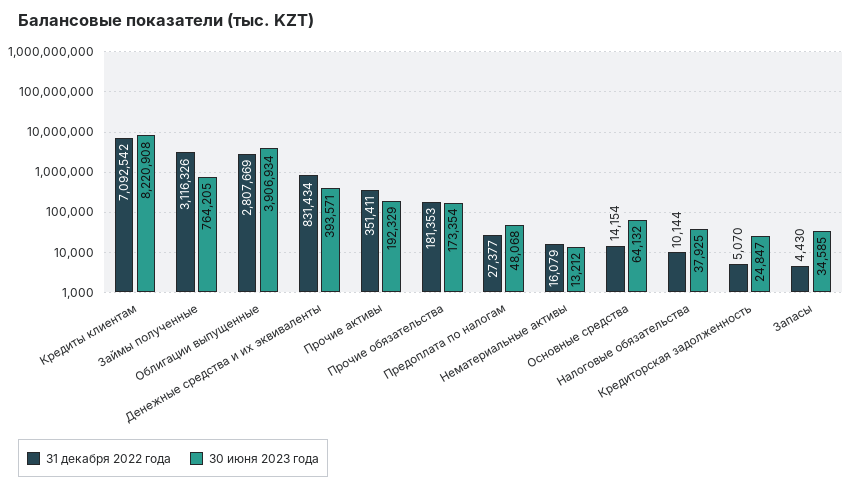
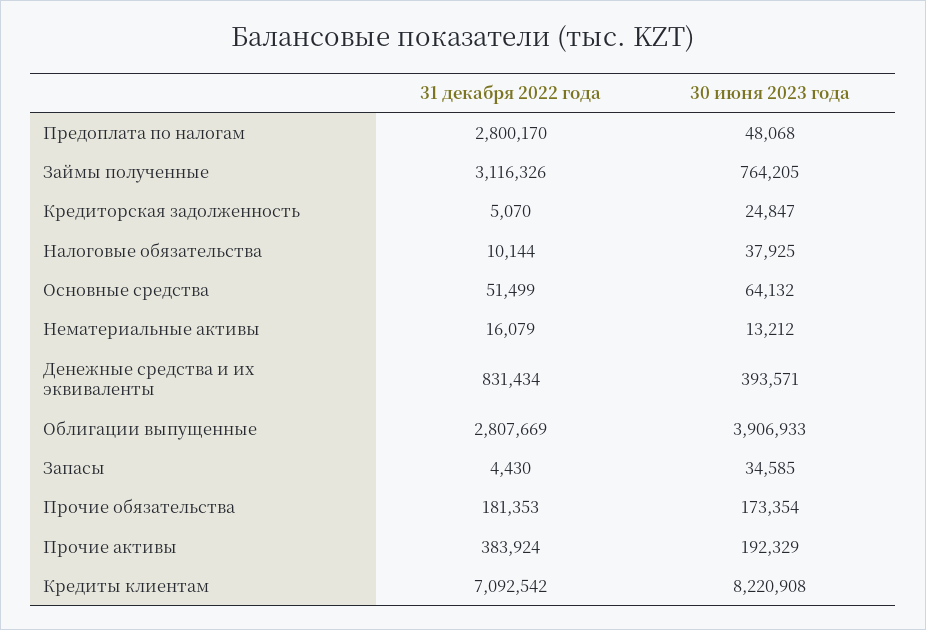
  {
    "31 декабря 2022 года": {
      "Кредиты клиентам": 7092542,
      "Займы полученные": 3116326,
      "Облигации выпущенные": 2807669,
      "Денежные средства и их эквиваленты": 831434,
-     "Прочие активы": 351411,
+     "Прочие активы": 383924,
      "Прочие обязательства": 181353,
-     "Предоплата по налогам": 27377,
+     "Предоплата по налогам": 2800170,
      "Нематериальные активы": 16079,
-     "Основные средства": 14154,
+     "Основные средства": 51499,
      "Налоговые обязательства": 10144,
      "Кредиторская задолженность": 5070,
      "Запасы": 4430
    },
    "30 июня 2023 года": {
      "Кредиты клиентам": 8220908,
      "Займы полученные": 764205,
-     "Облигации выпущенные": 3906934,
+     "Облигации выпущенные": 3906933,
      "Денежные средства и их эквиваленты": 393571,
      "Прочие активы": 192329,
      "Прочие обязательства": 173354,
      "Предоплата по налогам": 48068,
      "Нематериальные активы": 13212,
      "Основные средства": 64132,
      "Налоговые обязательства": 37925,
      "Кредиторская задолженность": 24847,
      "Запасы": 34585
    }
  }

